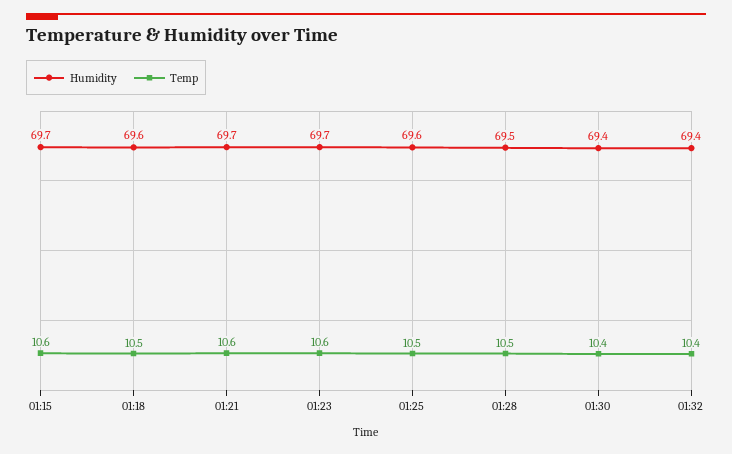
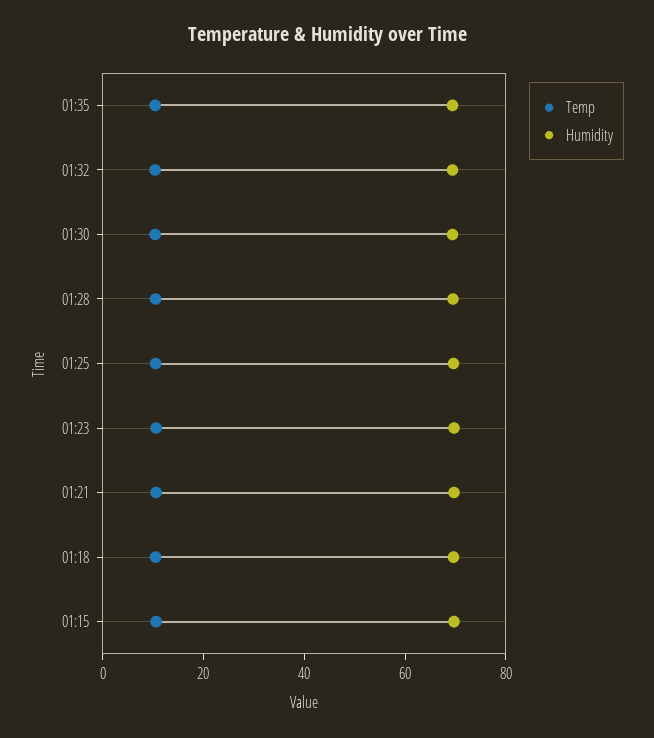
  {
    "Humidity": {
      "01:15": 69.7,
      "01:18": 69.6,
      "01:21": 69.7,
      "01:23": 69.7,
      "01:25": 69.6,
      "01:28": 69.5,
      "01:30": 69.4,
-     "01:32": 69.4
+     "01:32": 69.4,
+     "01:35": 70
    },
    "Temp": {
      "01:15": 10.6,
      "01:18": 10.5,
      "01:21": 10.6,
      "01:23": 10.6,
      "01:25": 10.5,
      "01:28": 10.5,
      "01:30": 10.4,
-     "01:32": 10.4
+     "01:32": 10.4,
+     "01:35": 10
    }
  }

